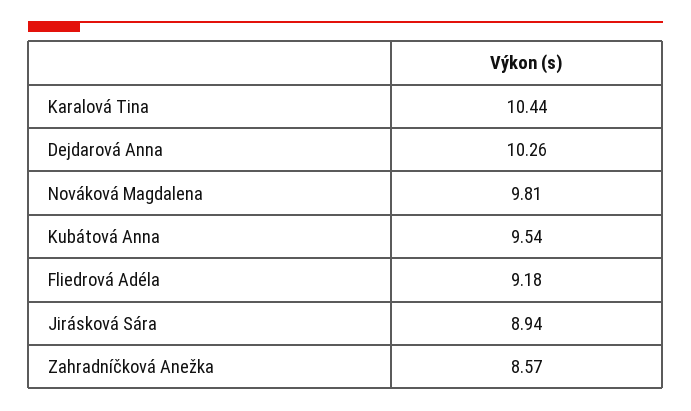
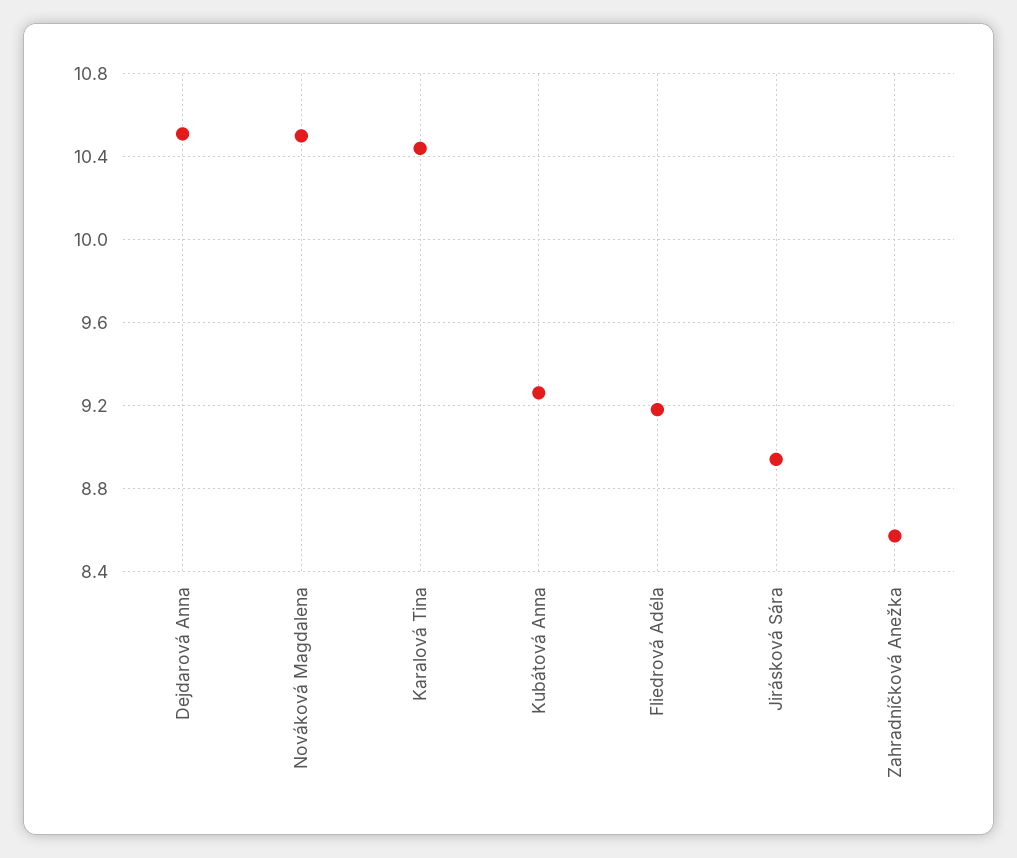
  {
    "Karalová Tina": 10.44,
-   "Dejdarová Anna": 10.26,
+   "Dejdarová Anna": 10.5,
-   "Nováková Magdalena": 9.81,
+   "Nováková Magdalena": 10.5,
-   "Kubátová Anna": 9.54,
+   "Kubátová Anna": 9.25,
    "Fliedrová Adéla": 9.18,
    "Jirásková Sára": 8.94,
    "Zahradníčková Anežka": 8.57
  }

